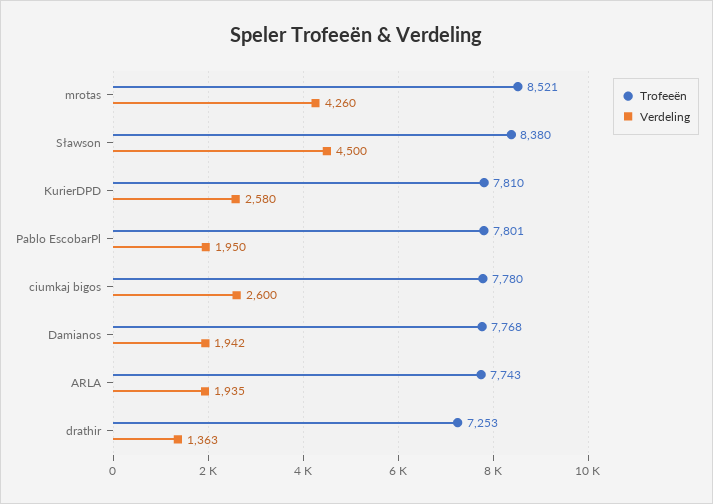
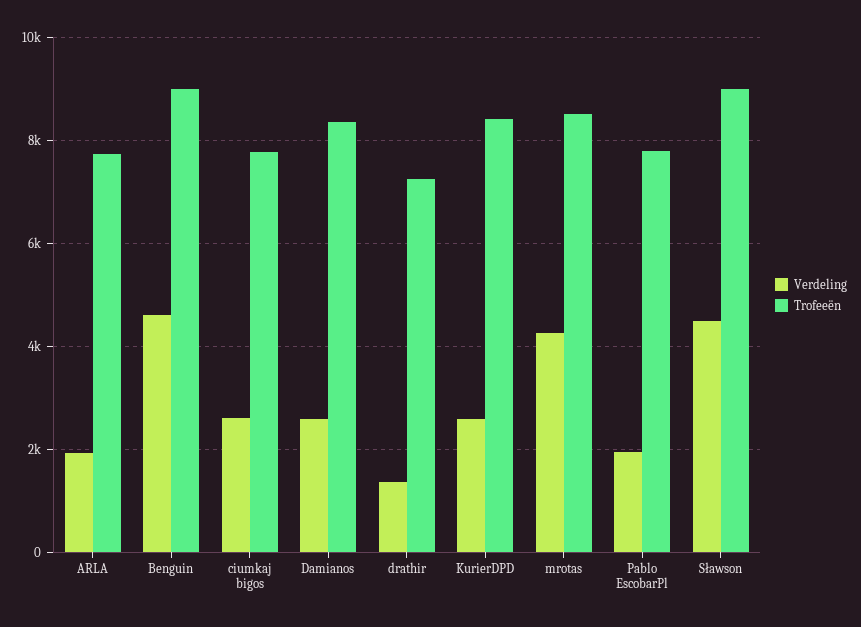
  {
    "Trofeeën": {
      "mrotas": 8521,
-     "Sławson": 8380,
+     "Sławson": 9000,
-     "KurierDPD": 7810,
+     "KurierDPD": 8400,
      "Pablo EscobarPl": 7801,
      "ciumkaj bigos": 7780,
-     "Damianos": 7768,
+     "Damianos": 8400,
      "ARLA": 7743,
-     "drathir": 7253
+     "drathir": 7253,
+     "Benguin": 9000
    },
    "Verdeling": {
      "mrotas": 4260,
      "Sławson": 4500,
      "KurierDPD": 2580,
      "Pablo EscobarPl": 1950,
      "ciumkaj bigos": 2600,
-     "Damianos": 1942,
+     "Damianos": 2600,
      "ARLA": 1935,
-     "drathir": 1363
+     "drathir": 1363,
+     "Benguin": 4600
    }
  }

